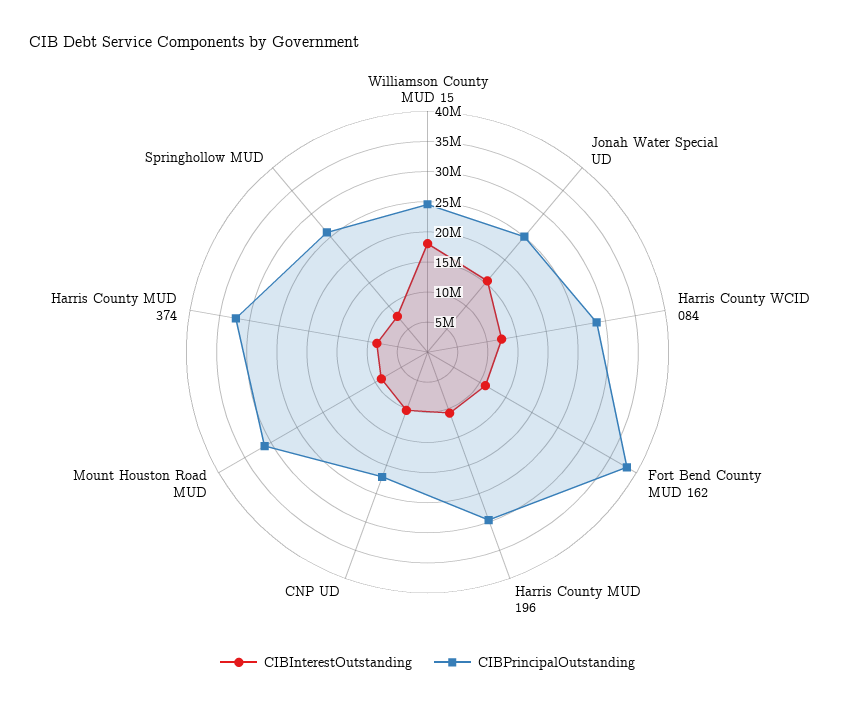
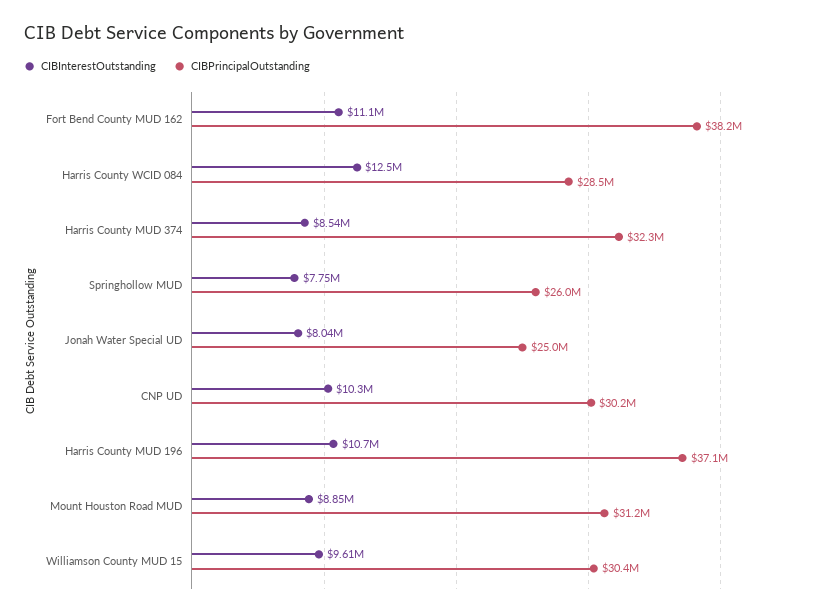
  {
    "CIBInterestOutstanding": {
-     "Williamson County MUD 15": 17500000,
+     "Williamson County MUD 15": 9610000,
-     "Jonah Water Special UD": 15000000,
+     "Jonah Water Special UD": 8040000,
      "Harris County WCID 084": 12500000,
      "Fort Bend County MUD 162": 11100000,
      "Harris County MUD 196": 10700000,
      "CNP UD": 10300000,
      "Mount Houston Road MUD": 8850000,
      "Harris County MUD 374": 8540000,
      "Springhollow MUD": 7750000
    },
    "CIBPrincipalOutstanding": {
-     "Williamson County MUD 15": 25000000,
+     "Williamson County MUD 15": 30400000,
      "Jonah Water Special UD": 25000000,
      "Harris County WCID 084": 28500000,
      "Fort Bend County MUD 162": 38200000,
-     "Harris County MUD 196": 30000000,
+     "Harris County MUD 196": 37100000,
-     "CNP UD": 22500000,
+     "CNP UD": 30200000,
      "Mount Houston Road MUD": 31200000,
      "Harris County MUD 374": 32300000,
      "Springhollow MUD": 26000000
    }
  }

